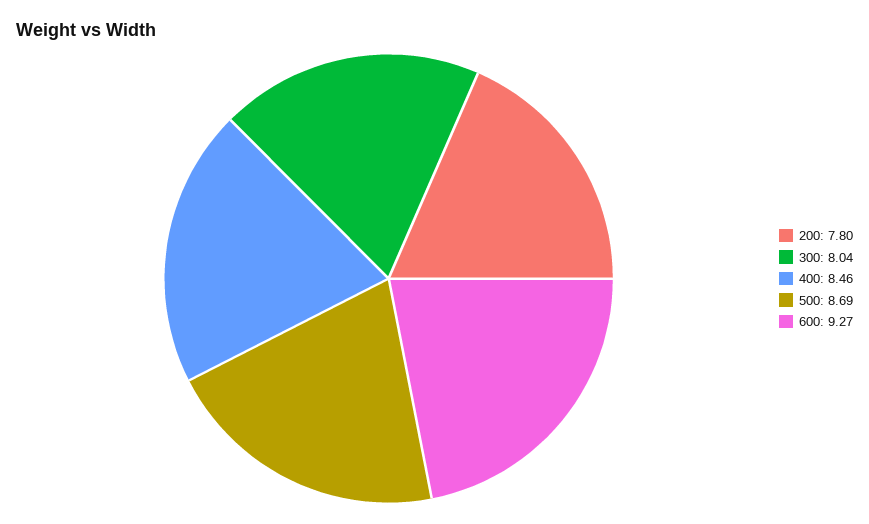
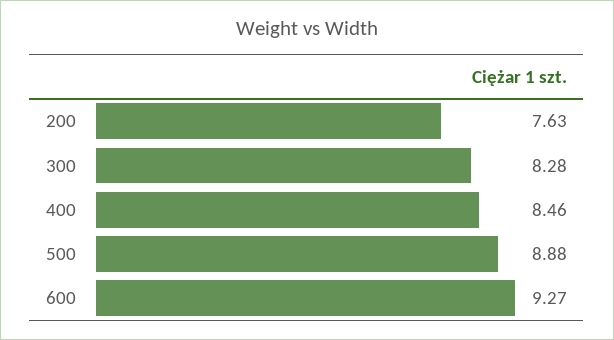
  {
-   "200": 7.8,
+   "200": 7.63,
-   "300": 8.04,
+   "300": 8.28,
    "400": 8.46,
-   "500": 8.69,
+   "500": 8.88,
    "600": 9.27
  }

